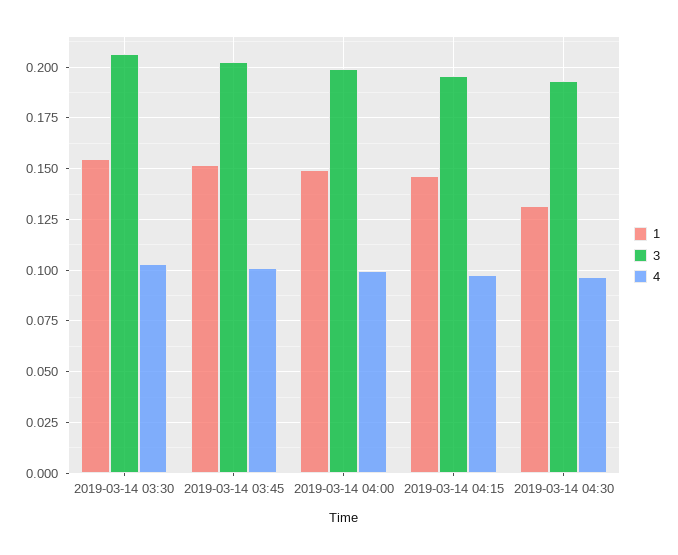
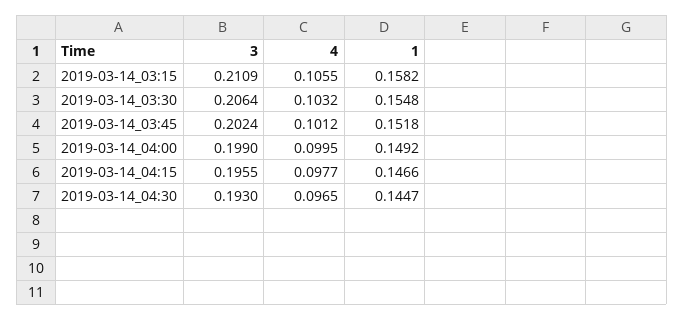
  {
    "1": {
      "2019-03-14 03:30": 0.1548,
      "2019-03-14 03:45": 0.1518,
      "2019-03-14 04:00": 0.1492,
      "2019-03-14 04:15": 0.1466,
-     "2019-03-14 04:30": 0.13
+     "2019-03-14 04:30": 0.1447,
+     "2019-03-14_03:15": 0.1582
    },
    "3": {
      "2019-03-14 03:30": 0.2064,
      "2019-03-14 03:45": 0.2024,
      "2019-03-14 04:00": 0.199,
      "2019-03-14 04:15": 0.1955,
-     "2019-03-14 04:30": 0.193
+     "2019-03-14 04:30": 0.193,
+     "2019-03-14_03:15": 0.2109
    },
    "4": {
      "2019-03-14 03:30": 0.1032,
      "2019-03-14 03:45": 0.1012,
      "2019-03-14 04:00": 0.0995,
      "2019-03-14 04:15": 0.0977,
-     "2019-03-14 04:30": 0.0965
+     "2019-03-14 04:30": 0.0965,
+     "2019-03-14_03:15": 0.1055
    }
  }

